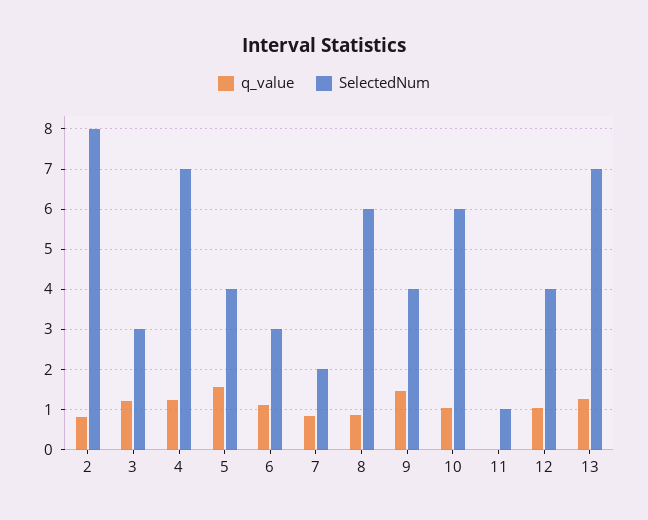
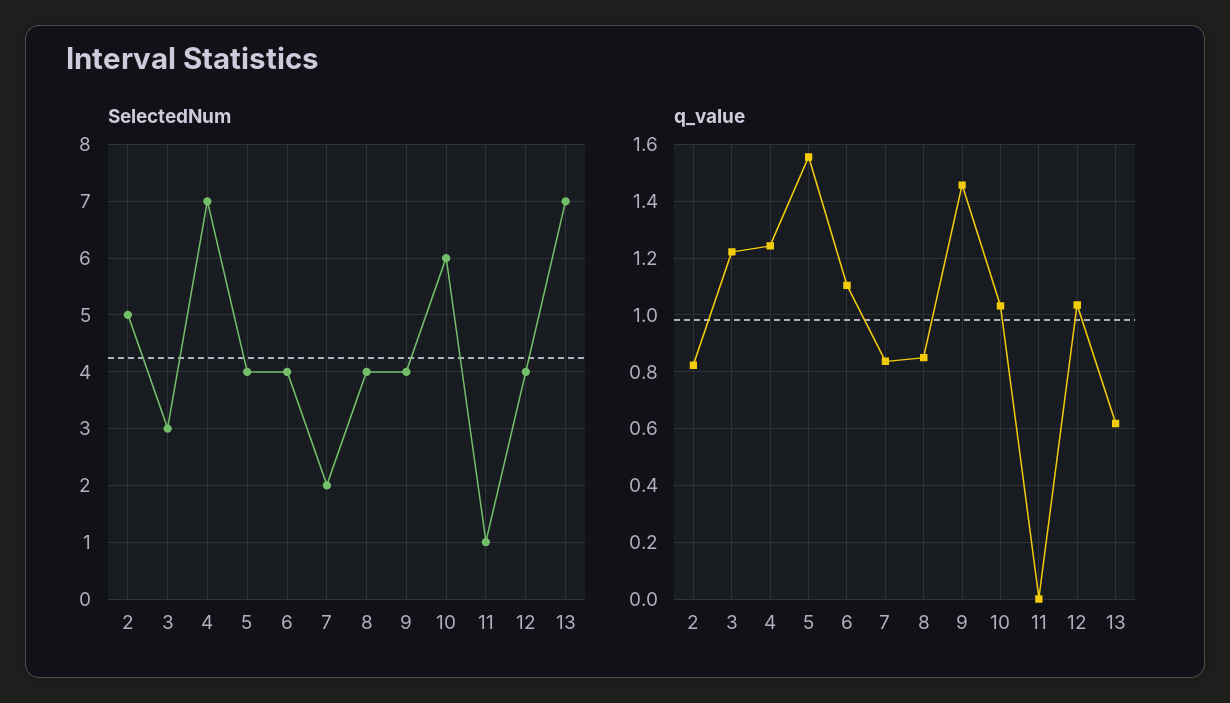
  {
    "q_value": {
      "2": 0.825,
      "3": 1.225,
      "4": 1.25,
      "5": 1.55,
      "6": 1.1,
      "7": 0.825,
      "8": 0.85,
      "9": 1.45,
      "10": 1.025,
      "11": 0,
      "12": 1.025,
-     "13": 1.2
+     "13": 0.625
    },
    "SelectedNum": {
-     "2": 8,
+     "2": 5,
      "3": 3,
      "4": 7,
      "5": 4,
-     "6": 3,
+     "6": 4,
      "7": 2,
-     "8": 6,
+     "8": 4,
      "9": 4,
      "10": 6,
      "11": 1,
      "12": 4,
      "13": 7
    }
  }

